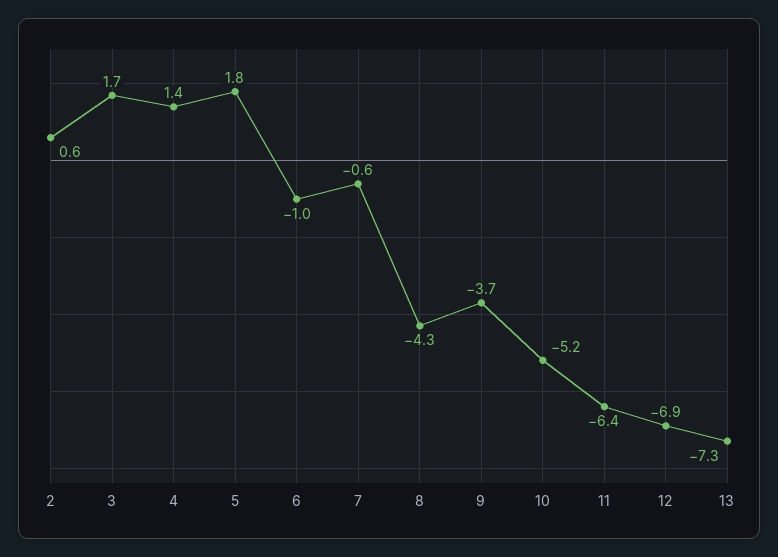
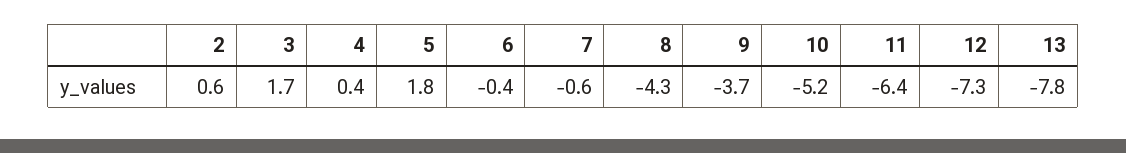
  {
    "2": 0.6,
    "3": 1.7,
-   "4": 1.4,
+   "4": 0.4,
    "5": 1.8,
-   "6": -1,
+   "6": -0.4,
    "7": -0.6,
    "8": -4.3,
    "9": -3.7,
    "10": -5.2,
    "11": -6.4,
-   "12": -6.9,
+   "12": -7.3,
-   "13": -7.3
+   "13": -7.8
  }

